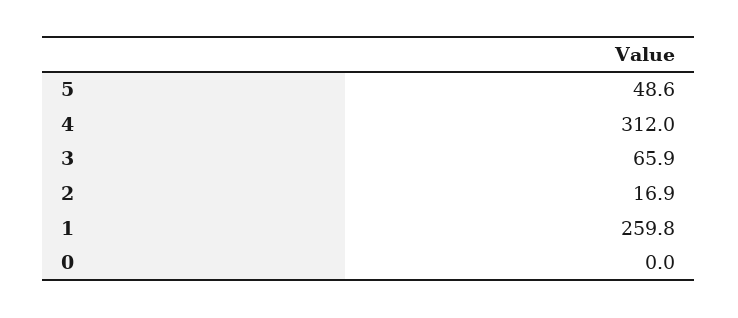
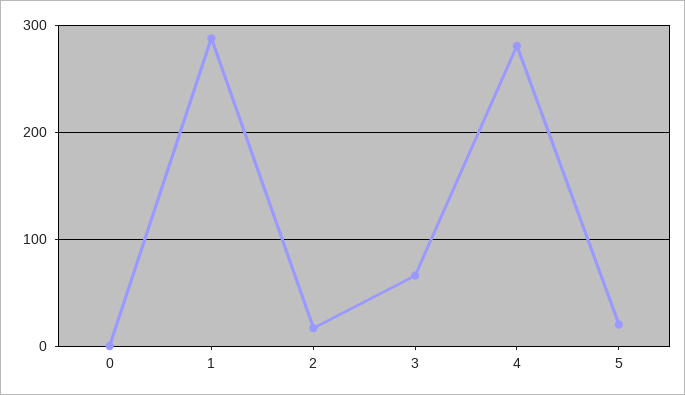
  {
-   "5": 48.6,
+   "5": 20,
-   "4": 312,
+   "4": 280,
    "3": 65.9,
    "2": 16.9,
-   "1": 259.8,
+   "1": 290,
    "0": 0
  }

